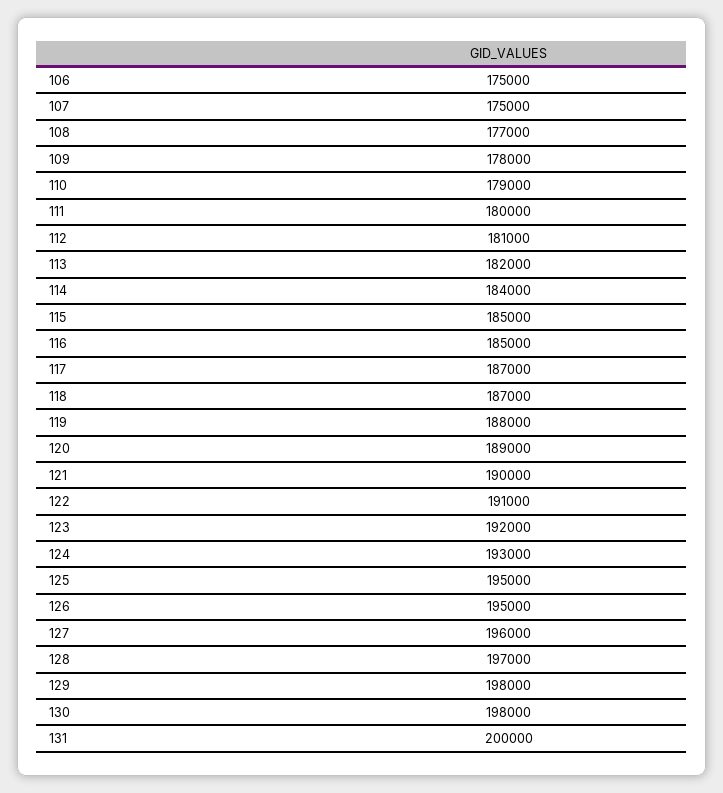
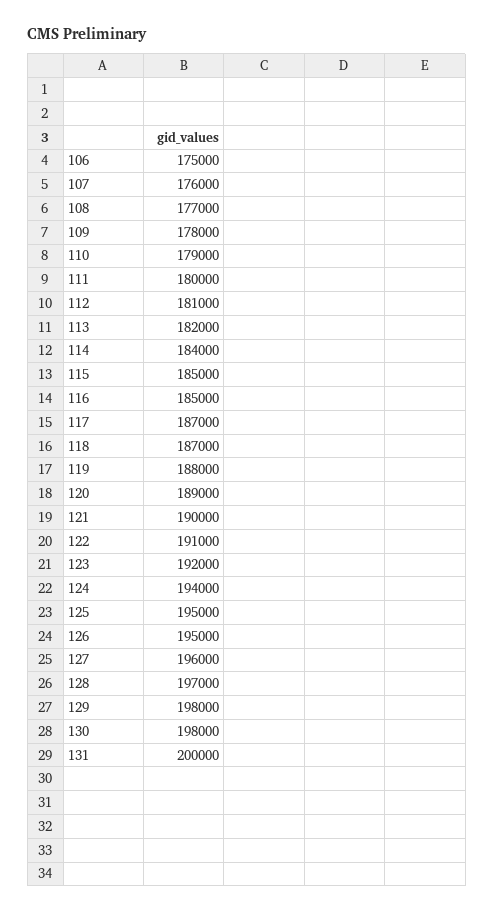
  {
    "106": 175000,
-   "107": 175000,
+   "107": 176000,
    "108": 177000,
    "109": 178000,
    "110": 179000,
    "111": 180000,
    "112": 181000,
    "113": 182000,
    "114": 184000,
    "115": 185000,
    "116": 185000,
    "117": 187000,
    "118": 187000,
    "119": 188000,
    "120": 189000,
    "121": 190000,
    "122": 191000,
    "123": 192000,
-   "124": 193000,
+   "124": 194000,
    "125": 195000,
    "126": 195000,
    "127": 196000,
    "128": 197000,
    "129": 198000,
    "130": 198000,
    "131": 200000
  }

